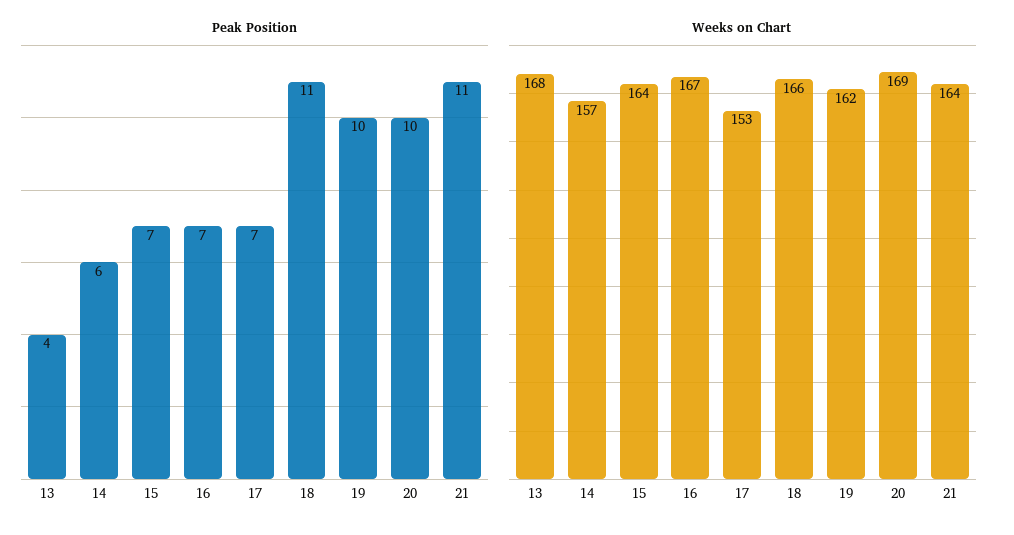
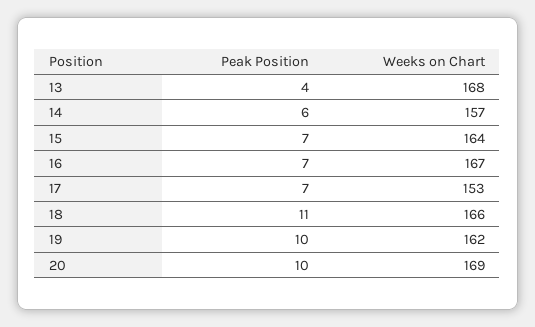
  {
    "Peak Position": {
      "13": 4,
      "14": 6,
      "15": 7,
      "16": 7,
      "17": 7,
      "18": 11,
      "19": 10,
-     "20": 10,
+     "20": 10
-     "21": 11
    },
    "Weeks on Chart": {
      "13": 168,
      "14": 157,
      "15": 164,
      "16": 167,
      "17": 153,
      "18": 166,
      "19": 162,
-     "20": 169,
+     "20": 169
-     "21": 164
    }
  }

